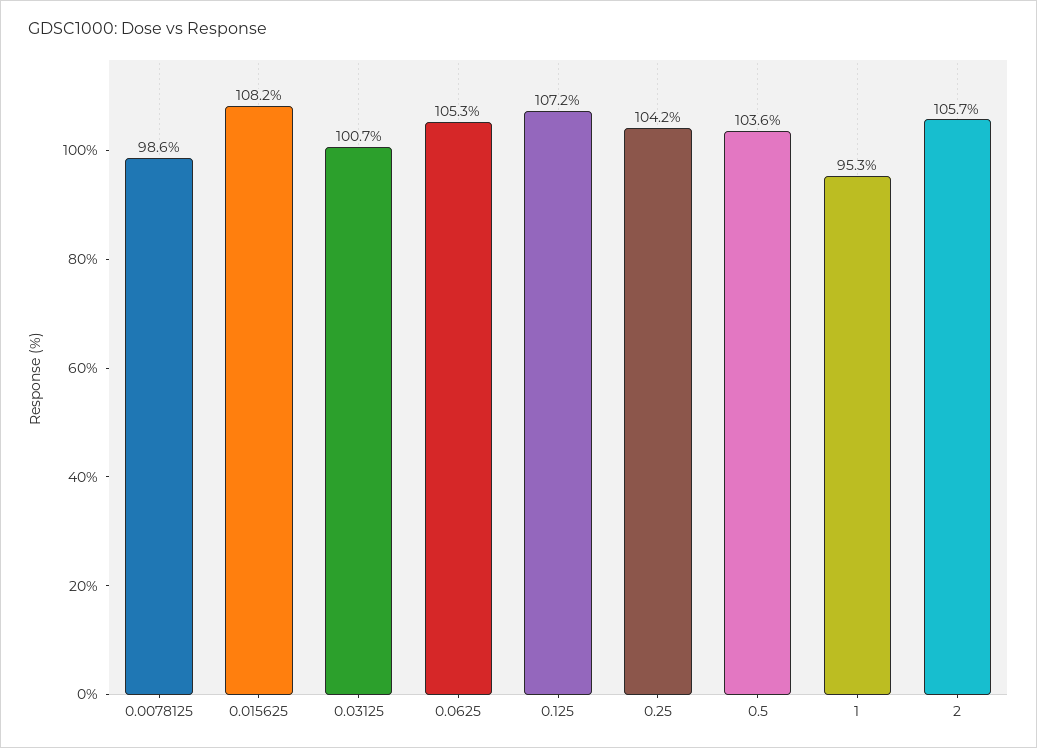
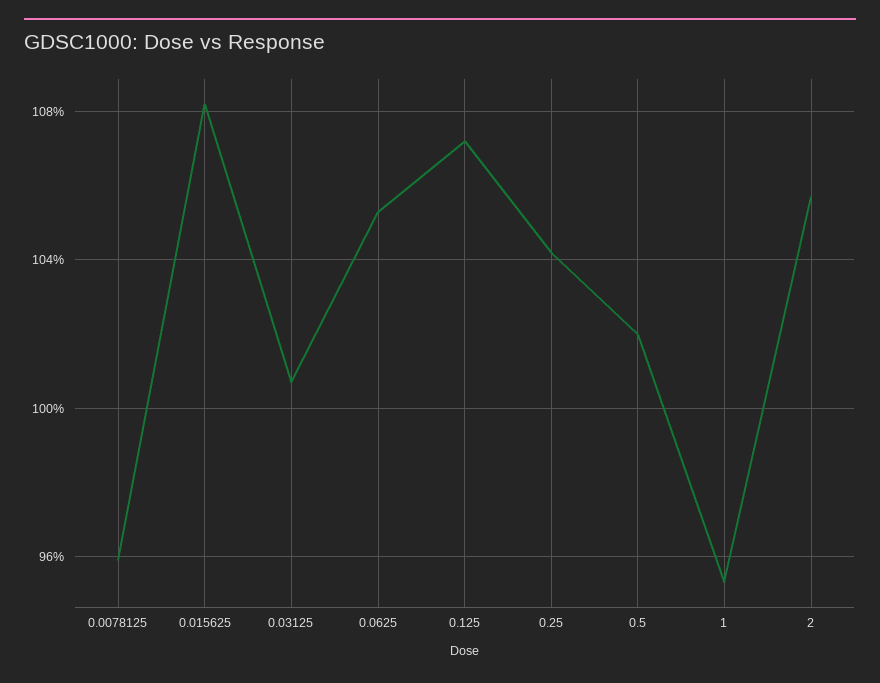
  {
-   "0.0078125": 98.6,
+   "0.0078125": 96,
    "0.015625": 108.2,
    "0.03125": 100.7,
    "0.0625": 105.3,
    "0.125": 107.2,
    "0.25": 104.2,
-   "0.5": 103.6,
+   "0.5": 102,
    "1": 95.3,
    "2": 105.7
  }

